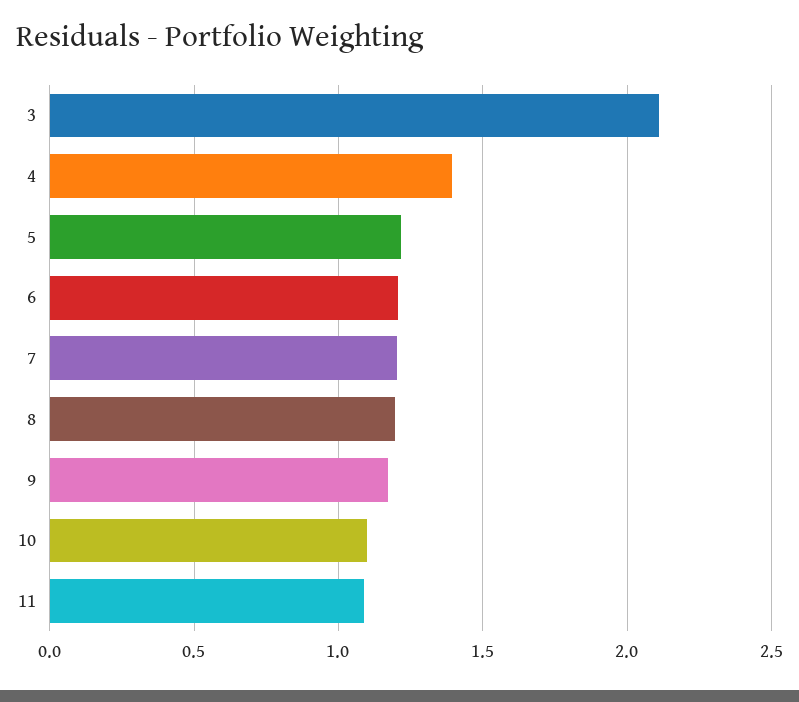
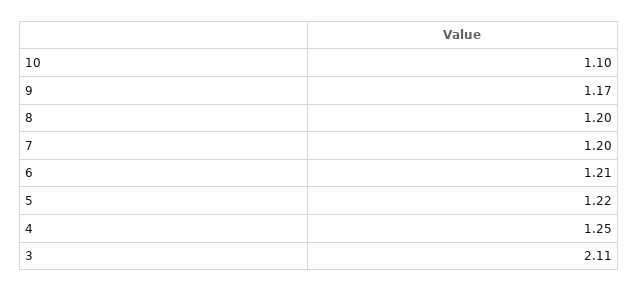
  {
    "3": 2.11,
-   "4": 1.4,
+   "4": 1.25,
    "5": 1.22,
    "6": 1.21,
    "7": 1.2,
    "8": 1.2,
    "9": 1.17,
-   "10": 1.1,
+   "10": 1.1
-   "11": 1.1
  }

